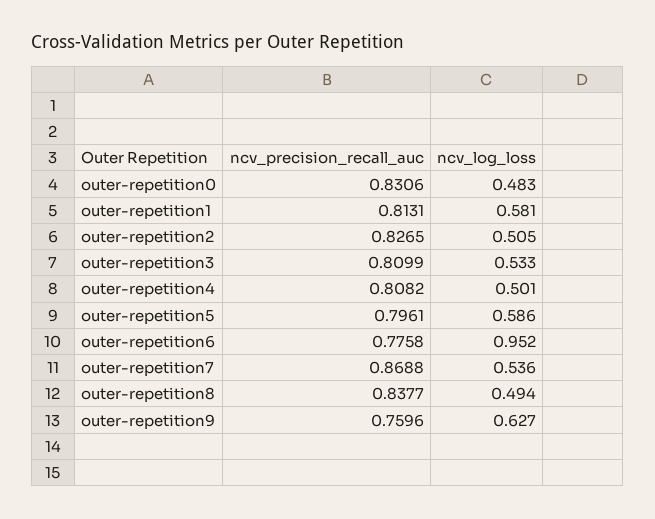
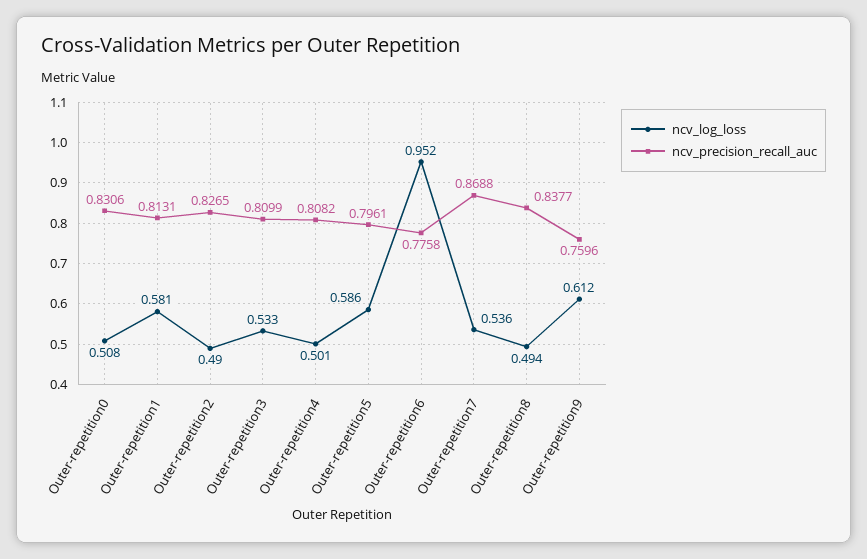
  {
    "ncv_precision_recall_auc": {
      "outer-repetition0": 0.8306,
      "outer-repetition1": 0.8131,
      "outer-repetition2": 0.8265,
      "outer-repetition3": 0.8099,
      "outer-repetition4": 0.8082,
      "outer-repetition5": 0.7961,
      "outer-repetition6": 0.7758,
      "outer-repetition7": 0.8688,
      "outer-repetition8": 0.8377,
      "outer-repetition9": 0.7596
    },
    "ncv_log_loss": {
-     "outer-repetition0": 0.483,
+     "outer-repetition0": 0.508,
      "outer-repetition1": 0.581,
-     "outer-repetition2": 0.505,
+     "outer-repetition2": 0.49,
      "outer-repetition3": 0.533,
      "outer-repetition4": 0.501,
      "outer-repetition5": 0.586,
      "outer-repetition6": 0.952,
      "outer-repetition7": 0.536,
      "outer-repetition8": 0.494,
-     "outer-repetition9": 0.627
+     "outer-repetition9": 0.612
    }
  }

